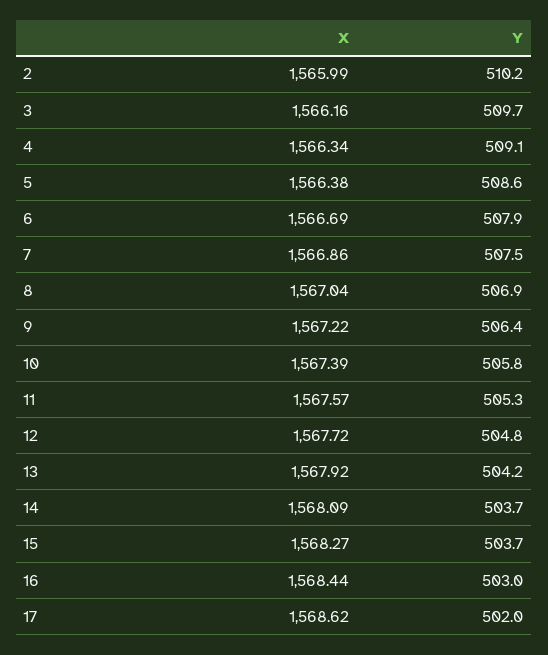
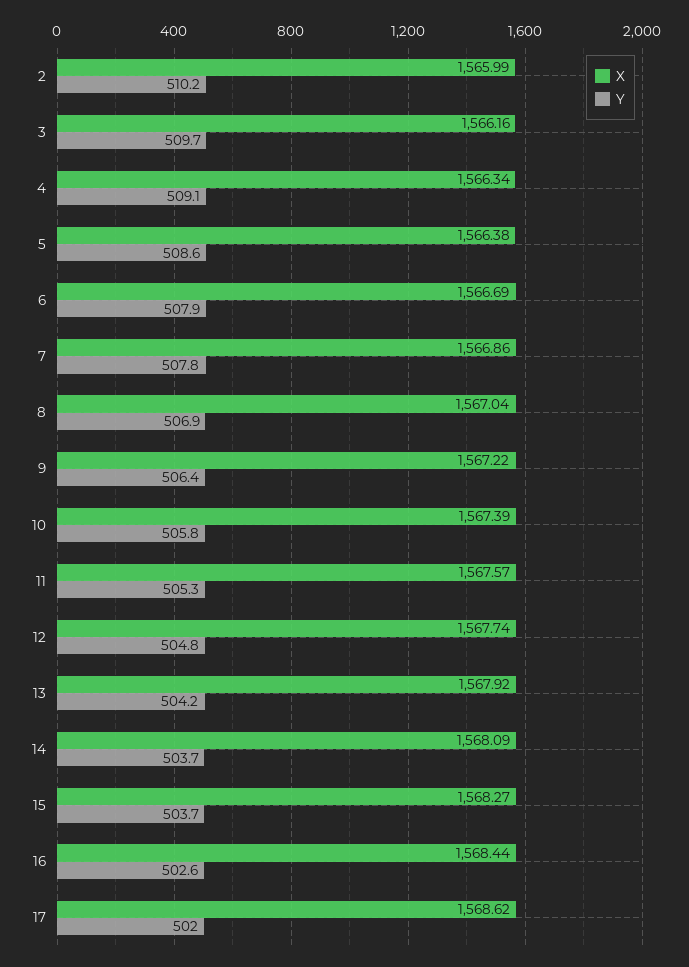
  {
    "X": {
      "2": 1565.99,
      "3": 1566.16,
      "4": 1566.34,
      "5": 1566.38,
      "6": 1566.69,
      "7": 1566.86,
      "8": 1567.04,
      "9": 1567.22,
      "10": 1567.39,
      "11": 1567.57,
-     "12": 1567.72,
+     "12": 1567.74,
      "13": 1567.92,
      "14": 1568.09,
      "15": 1568.27,
      "16": 1568.44,
      "17": 1568.62
    },
    "Y": {
      "2": 510.2,
      "3": 509.7,
      "4": 509.1,
      "5": 508.6,
      "6": 507.9,
-     "7": 507.5,
+     "7": 507.8,
      "8": 506.9,
      "9": 506.4,
      "10": 505.8,
      "11": 505.3,
      "12": 504.8,
      "13": 504.2,
      "14": 503.7,
      "15": 503.7,
-     "16": 503,
+     "16": 502.6,
      "17": 502
    }
  }

